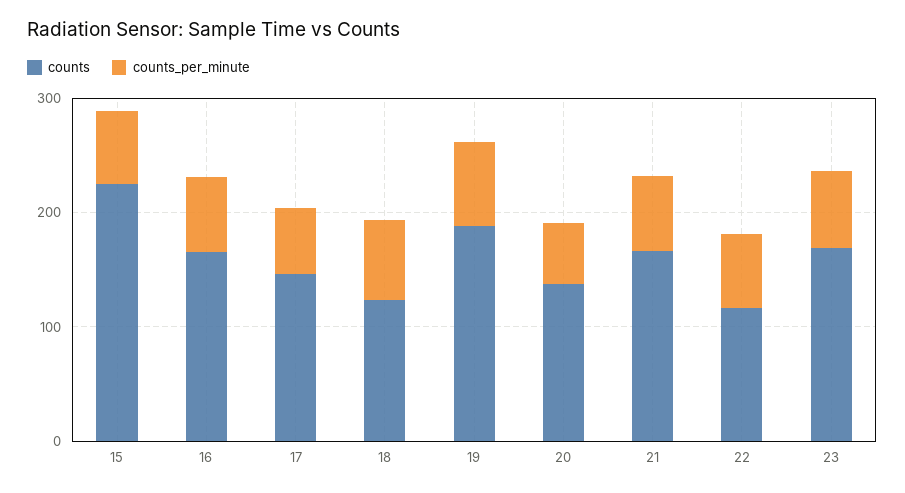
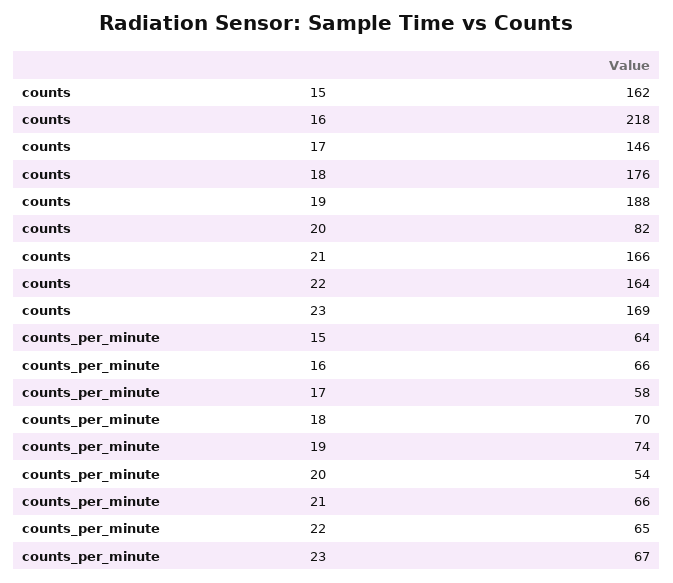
  {
    "counts": {
-     "15": 220,
+     "15": 162,
-     "16": 160,
+     "16": 218,
      "17": 146,
-     "18": 120,
+     "18": 176,
      "19": 188,
-     "20": 140,
+     "20": 82,
      "21": 166,
-     "22": 120,
+     "22": 164,
      "23": 169
    },
    "counts_per_minute": {
      "15": 64,
      "16": 66,
      "17": 58,
      "18": 70,
      "19": 74,
      "20": 54,
      "21": 66,
      "22": 65,
      "23": 67
    }
  }

